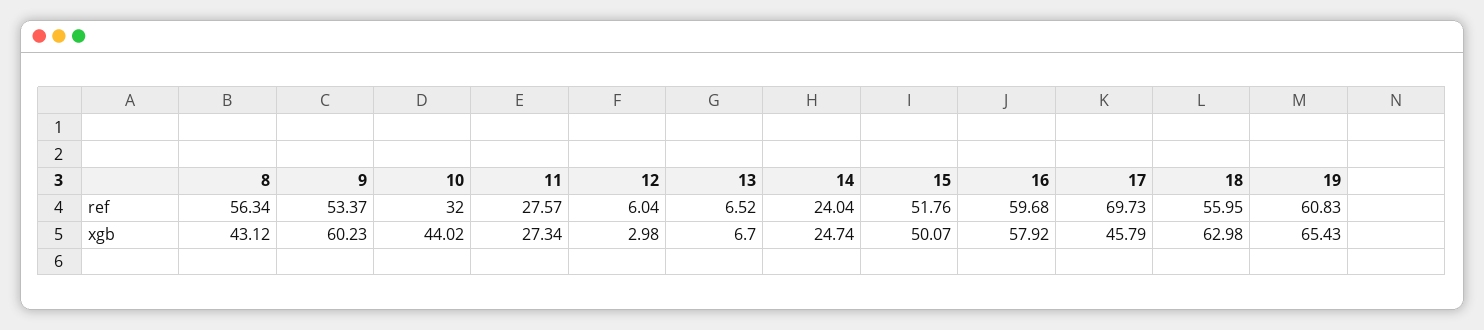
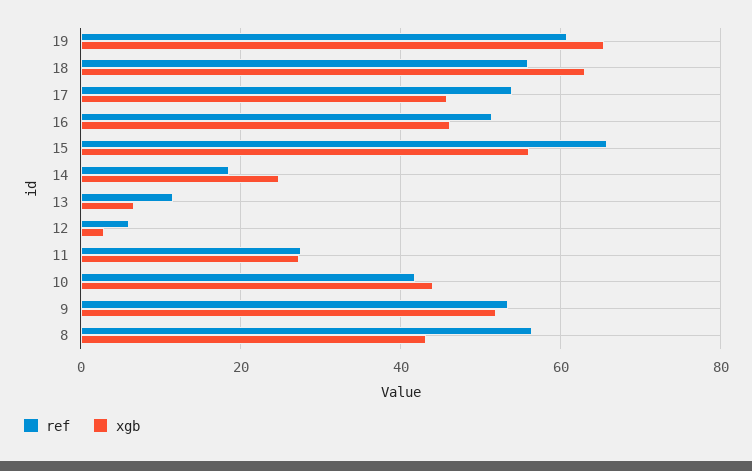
  {
    "ref": {
      "8": 56.34,
      "9": 53.37,
-     "10": 32,
+     "10": 42,
      "11": 27.57,
      "12": 6.04,
-     "13": 6.52,
+     "13": 12,
-     "14": 24.04,
+     "14": 18,
-     "15": 51.76,
+     "15": 66,
-     "16": 59.68,
+     "16": 52,
-     "17": 69.73,
+     "17": 54,
      "18": 55.95,
      "19": 60.83
    },
    "xgb": {
      "8": 43.12,
-     "9": 60.23,
+     "9": 52,
      "10": 44.02,
      "11": 27.34,
      "12": 2.98,
      "13": 6.7,
      "14": 24.74,
-     "15": 50.07,
+     "15": 56,
-     "16": 57.92,
+     "16": 46,
      "17": 45.79,
      "18": 62.98,
      "19": 65.43
    }
  }

